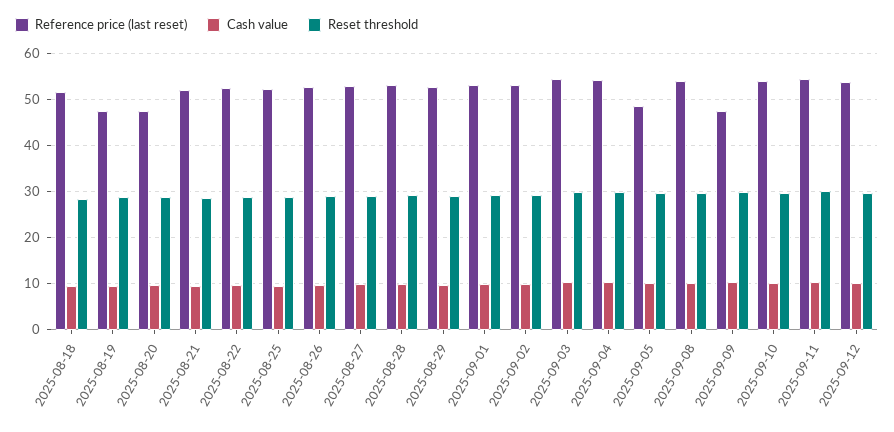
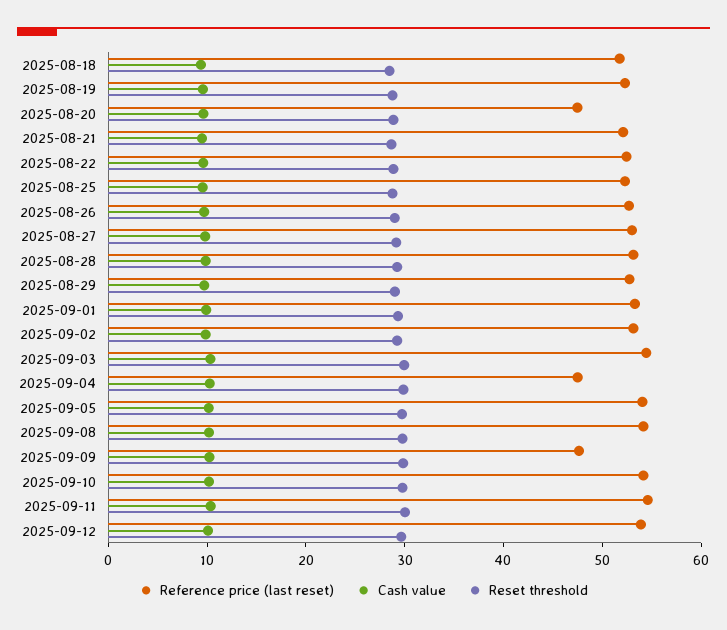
  {
    "Reference price (last reset)": {
      "2025-08-18": 52,
-     "2025-08-19": 48,
+     "2025-08-19": 52,
      "2025-08-20": 48,
      "2025-08-21": 52,
      "2025-08-22": 52,
      "2025-08-25": 52,
      "2025-08-26": 52,
      "2025-08-27": 54,
      "2025-08-28": 54,
      "2025-08-29": 52,
      "2025-09-01": 54,
      "2025-09-02": 54,
      "2025-09-03": 54,
-     "2025-09-04": 54,
+     "2025-09-04": 48,
-     "2025-09-05": 48,
+     "2025-09-05": 54,
      "2025-09-08": 54,
      "2025-09-09": 48,
      "2025-09-10": 54,
      "2025-09-11": 54,
      "2025-09-12": 54
    },
    "Cash value": {
      "2025-08-18": 10,
      "2025-08-19": 10,
      "2025-08-20": 10,
      "2025-08-21": 10,
      "2025-08-22": 10,
      "2025-08-25": 10,
      "2025-08-26": 10,
      "2025-08-27": 10,
      "2025-08-28": 10,
      "2025-08-29": 10,
      "2025-09-01": 10,
      "2025-09-02": 10,
      "2025-09-03": 10,
      "2025-09-04": 10,
      "2025-09-05": 10,
      "2025-09-08": 10,
      "2025-09-09": 10,
      "2025-09-10": 10,
      "2025-09-11": 10,
      "2025-09-12": 10
    },
    "Reset threshold": {
      "2025-08-18": 28,
      "2025-08-19": 28,
      "2025-08-20": 28,
      "2025-08-21": 28,
      "2025-08-22": 28,
      "2025-08-25": 28,
      "2025-08-26": 28,
      "2025-08-27": 30,
      "2025-08-28": 30,
      "2025-08-29": 30,
      "2025-09-01": 30,
      "2025-09-02": 30,
      "2025-09-03": 30,
      "2025-09-04": 30,
      "2025-09-05": 30,
      "2025-09-08": 30,
      "2025-09-09": 30,
      "2025-09-10": 30,
      "2025-09-11": 30,
      "2025-09-12": 30
    }
  }

